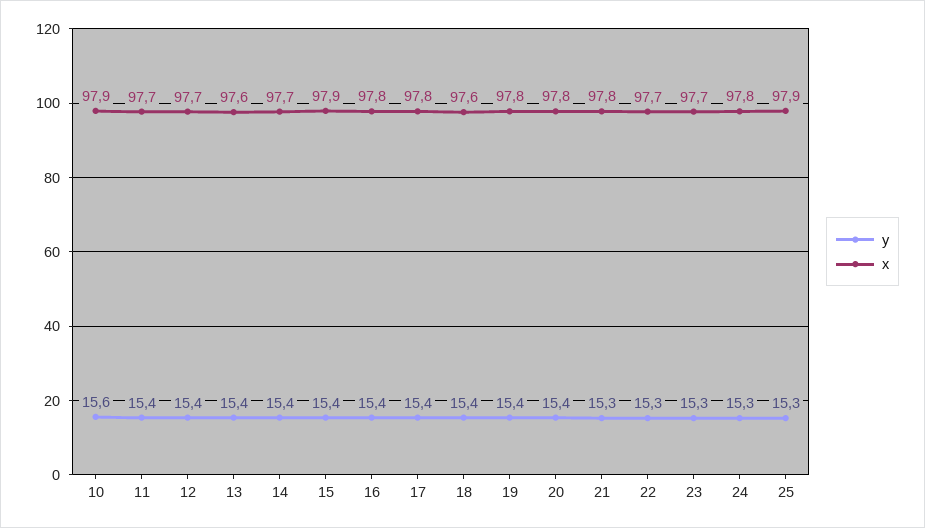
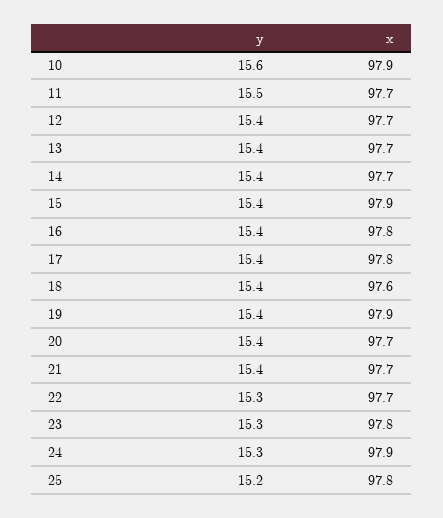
  {
    "y": {
      "10": 15.6,
-     "11": 15.4,
+     "11": 15.5,
      "12": 15.4,
      "13": 15.4,
      "14": 15.4,
      "15": 15.4,
      "16": 15.4,
      "17": 15.4,
      "18": 15.4,
      "19": 15.4,
      "20": 15.4,
-     "21": 15.3,
+     "21": 15.4,
      "22": 15.3,
      "23": 15.3,
      "24": 15.3,
-     "25": 15.3
+     "25": 15.2
    },
    "x": {
      "10": 97.9,
      "11": 97.7,
      "12": 97.7,
-     "13": 97.6,
+     "13": 97.7,
      "14": 97.7,
      "15": 97.9,
      "16": 97.8,
      "17": 97.8,
      "18": 97.6,
-     "19": 97.8,
+     "19": 97.9,
-     "20": 97.8,
+     "20": 97.7,
-     "21": 97.8,
+     "21": 97.7,
      "22": 97.7,
-     "23": 97.7,
+     "23": 97.8,
-     "24": 97.8,
+     "24": 97.9,
-     "25": 97.9
+     "25": 97.8
    }
  }

